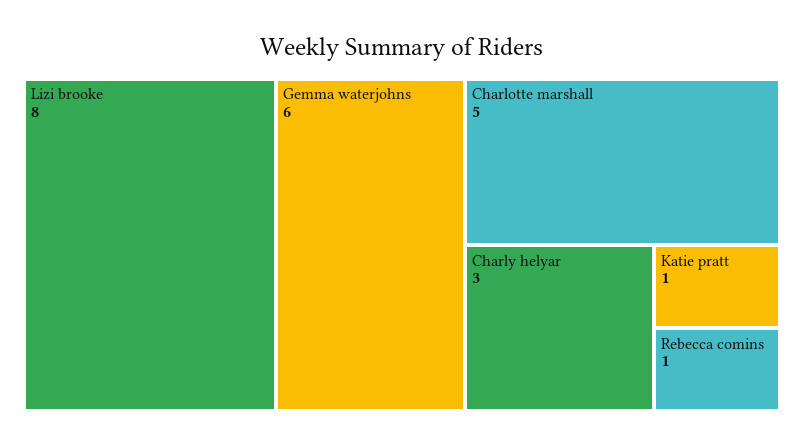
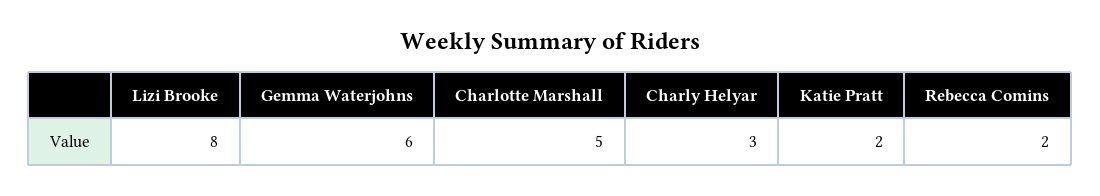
  {
    "Lizi brooke": 8,
    "Gemma waterjohns": 6,
    "Charlotte marshall": 5,
    "Charly helyar": 3,
-   "Katie pratt": 1,
+   "Katie pratt": 2,
-   "Rebecca comins": 1
+   "Rebecca comins": 2
  }

